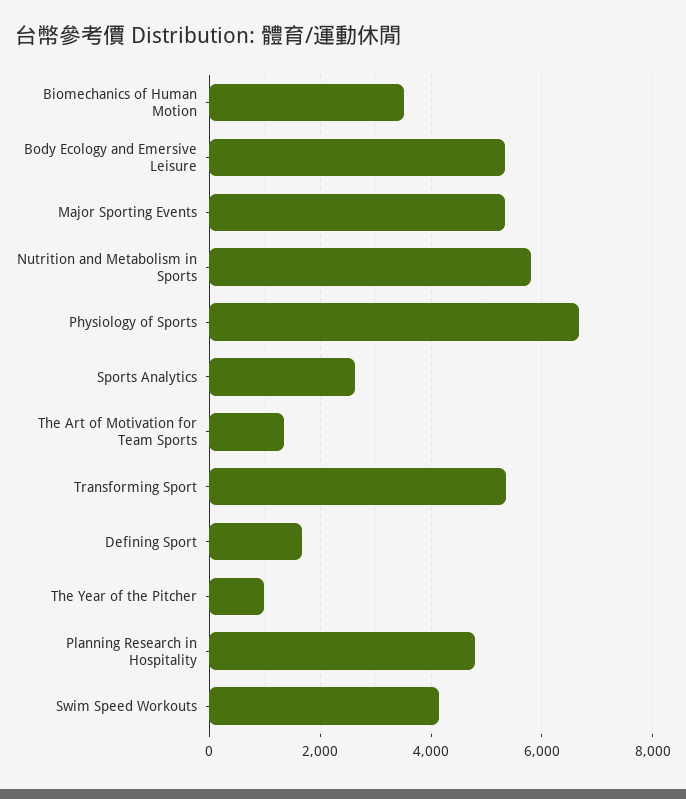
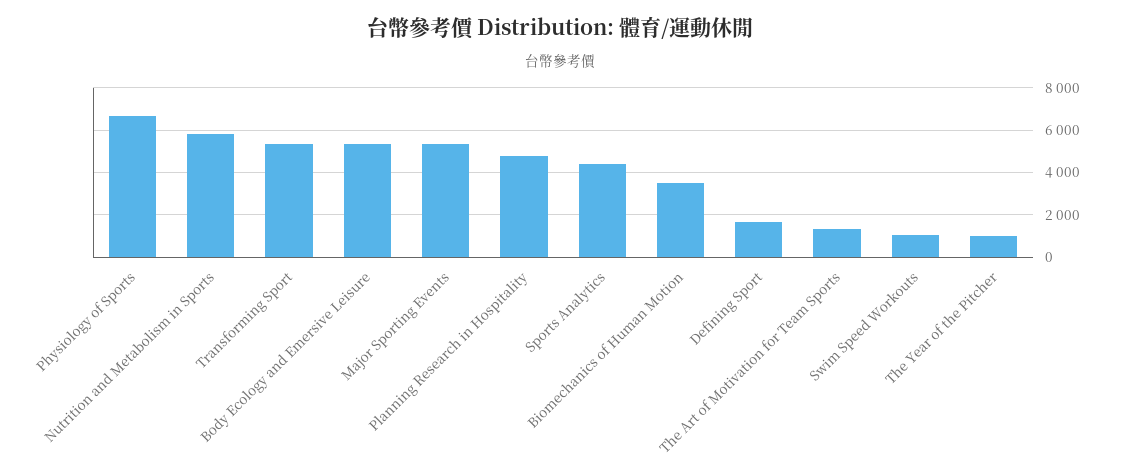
  {
    "Biomechanics of Human Motion": 3600,
    "Body Ecology and Emersive Leisure": 5400,
    "Major Sporting Events": 5400,
    "Nutrition and Metabolism in Sports": 5800,
    "Physiology of Sports": 6600,
-   "Sports Analytics": 2600,
+   "Sports Analytics": 4500,
    "The Art of Motivation for Team Sports": 1400,
    "Transforming Sport": 5400,
    "Defining Sport": 1600,
    "The Year of the Pitcher": 1000,
    "Planning Research in Hospitality": 4800,
-   "Swim Speed Workouts": 4200
+   "Swim Speed Workouts": 1000
  }

